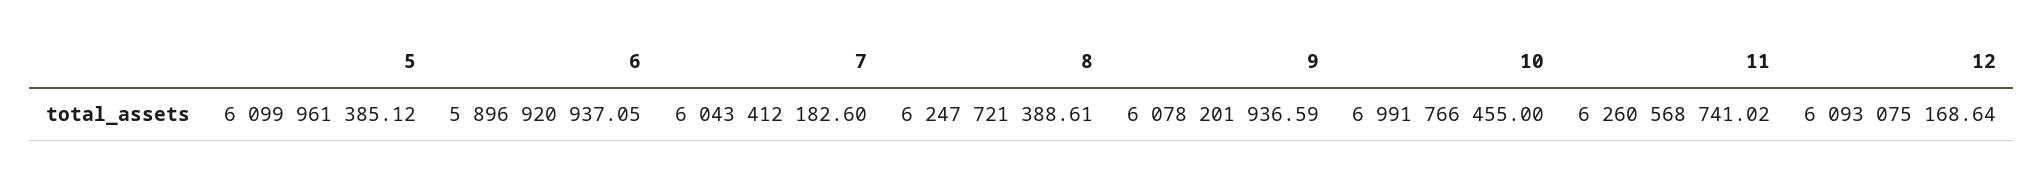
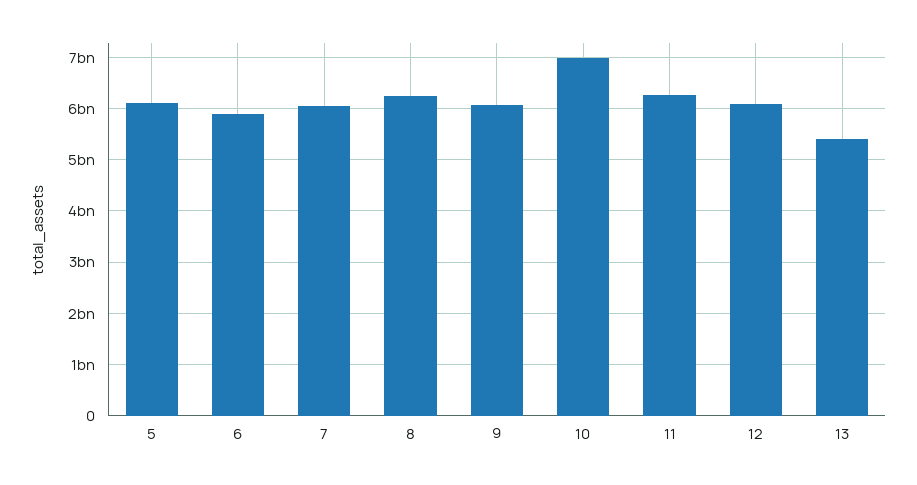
  {
    "5": 6099961385.12,
    "6": 5896920937.05,
    "7": 6043412182.6,
    "8": 6247721388.61,
    "9": 6078201936.59,
    "10": 6991766455,
    "11": 6260568741.02,
-   "12": 6093075168.64
+   "12": 6093075168.64,
+   "13": 5400000000
  }

